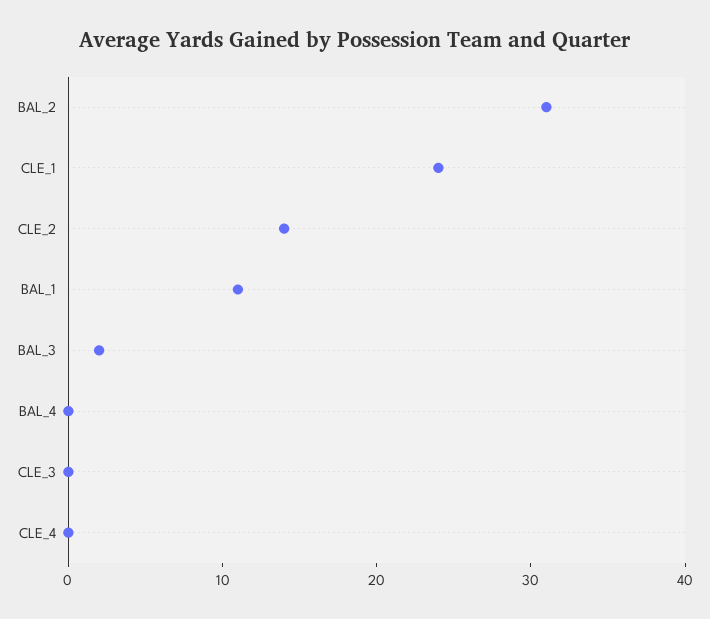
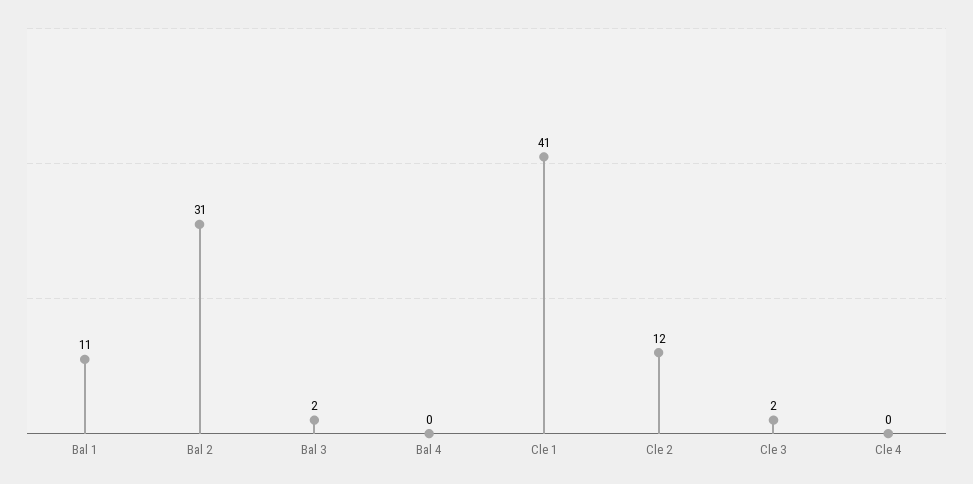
  {
    "BAL_2": 31,
-   "CLE_1": 24,
+   "CLE_1": 41,
-   "CLE_2": 14,
+   "CLE_2": 12,
    "BAL_1": 11,
    "BAL_3": 2,
    "BAL_4": 0,
-   "CLE_3": 0,
+   "CLE_3": 2,
    "CLE_4": 0
  }

